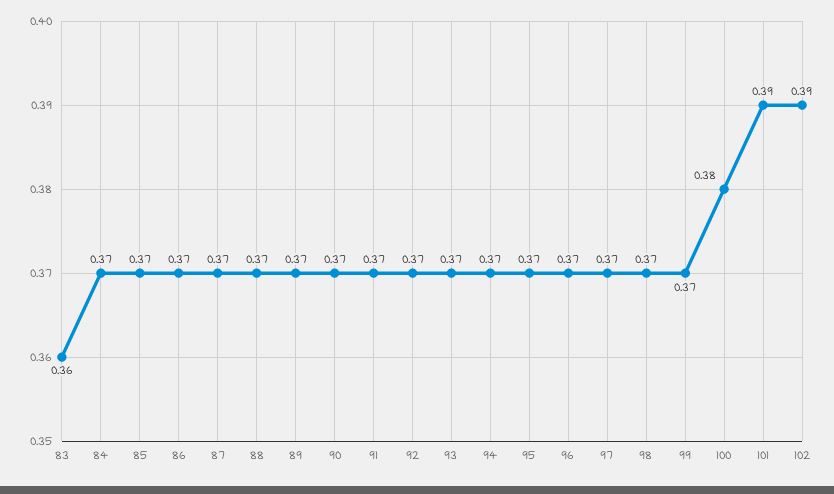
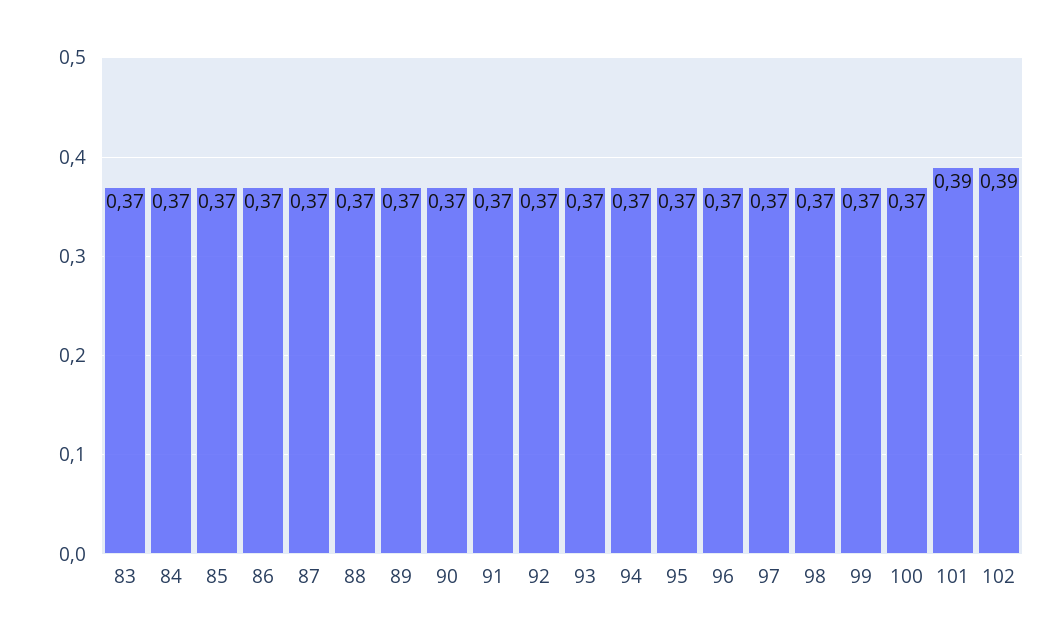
  {
-   "83": 0.36,
+   "83": 0.37,
    "84": 0.37,
    "85": 0.37,
    "86": 0.37,
    "87": 0.37,
    "88": 0.37,
    "89": 0.37,
    "90": 0.37,
    "91": 0.37,
    "92": 0.37,
    "93": 0.37,
    "94": 0.37,
    "95": 0.37,
    "96": 0.37,
    "97": 0.37,
    "98": 0.37,
    "99": 0.37,
-   "100": 0.38,
+   "100": 0.37,
    "101": 0.39,
    "102": 0.39
  }

